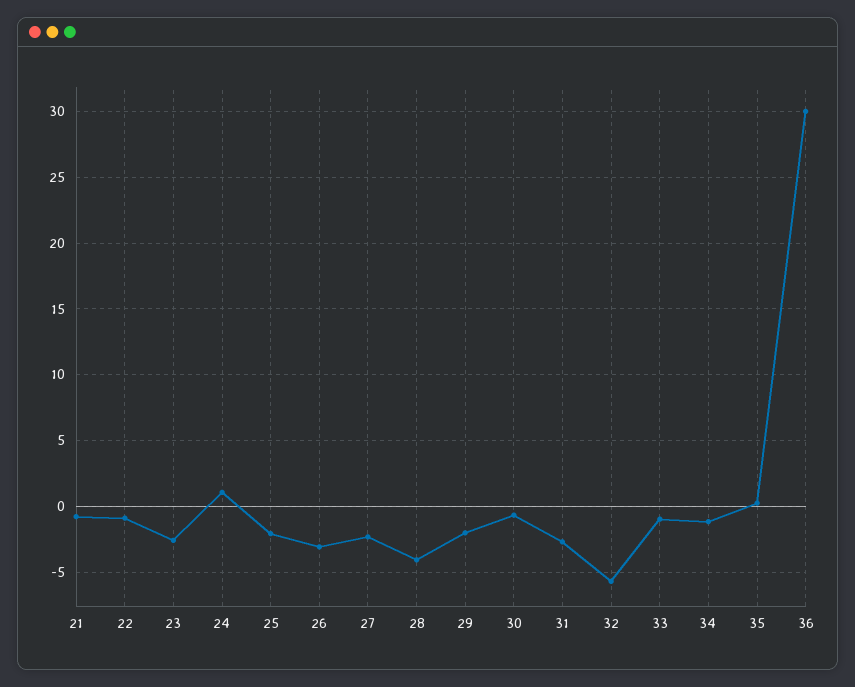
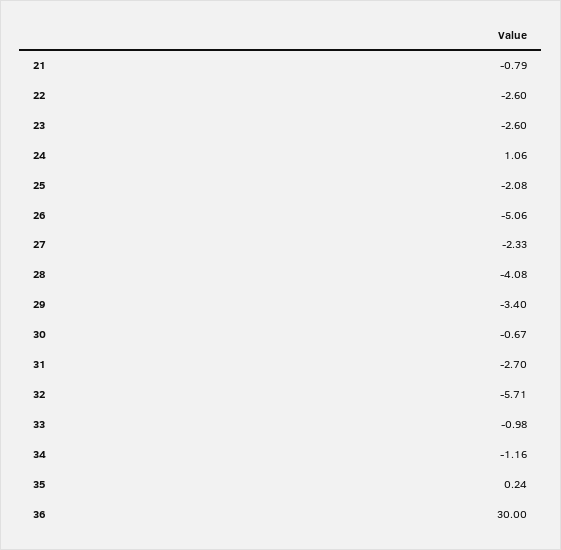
  {
    "21": -0.79,
-   "22": -1,
+   "22": -2.6,
    "23": -2.6,
    "24": 1.06,
    "25": -2.08,
-   "26": -3,
+   "26": -5.06,
    "27": -2.33,
    "28": -4.08,
-   "29": -2,
+   "29": -3.4,
    "30": -0.67,
    "31": -2.7,
    "32": -5.71,
    "33": -0.98,
    "34": -1.16,
    "35": 0.24,
    "36": 30
  }

